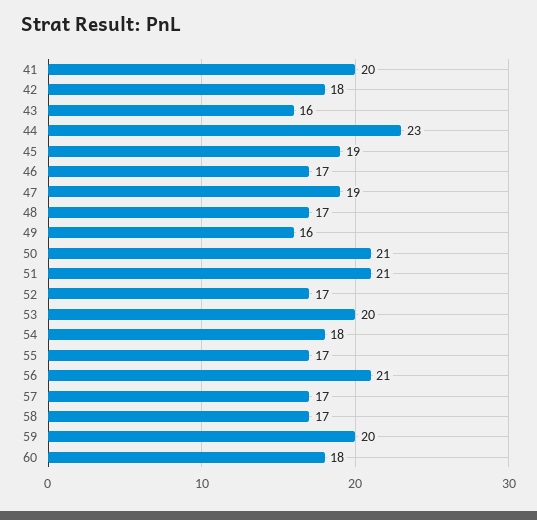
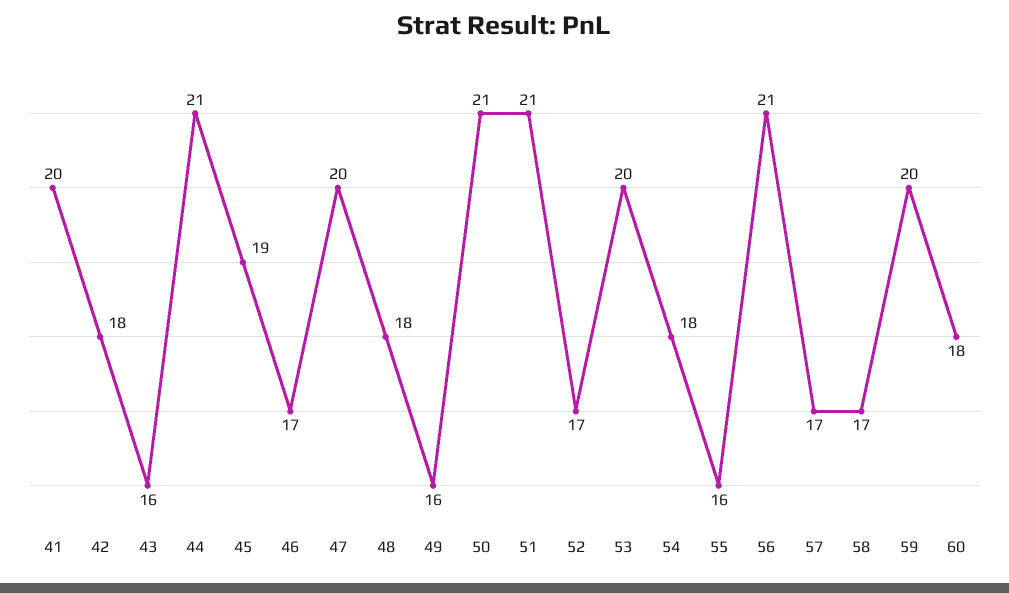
  {
    "41": 20,
    "42": 18,
    "43": 16,
-   "44": 23,
+   "44": 21,
    "45": 19,
    "46": 17,
-   "47": 19,
+   "47": 20,
-   "48": 17,
+   "48": 18,
    "49": 16,
    "50": 21,
    "51": 21,
    "52": 17,
    "53": 20,
    "54": 18,
-   "55": 17,
+   "55": 16,
    "56": 21,
    "57": 17,
    "58": 17,
    "59": 20,
    "60": 18
  }

